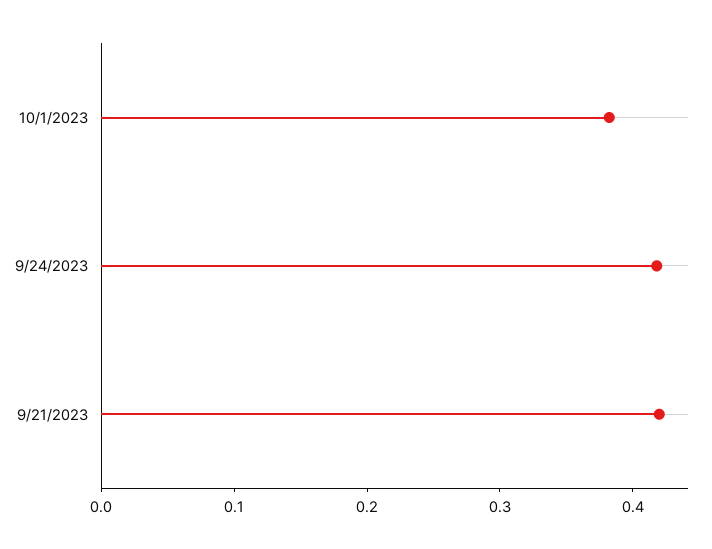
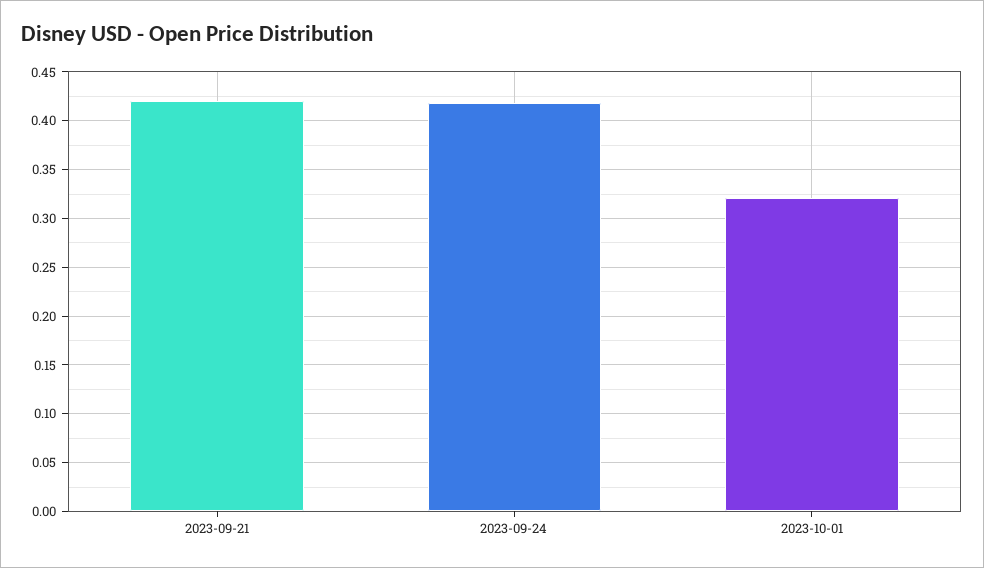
  {
-   "10/1/2023": 0.38,
+   "10/1/2023": 0.32,
    "9/24/2023": 0.42,
    "9/21/2023": 0.42
  }

